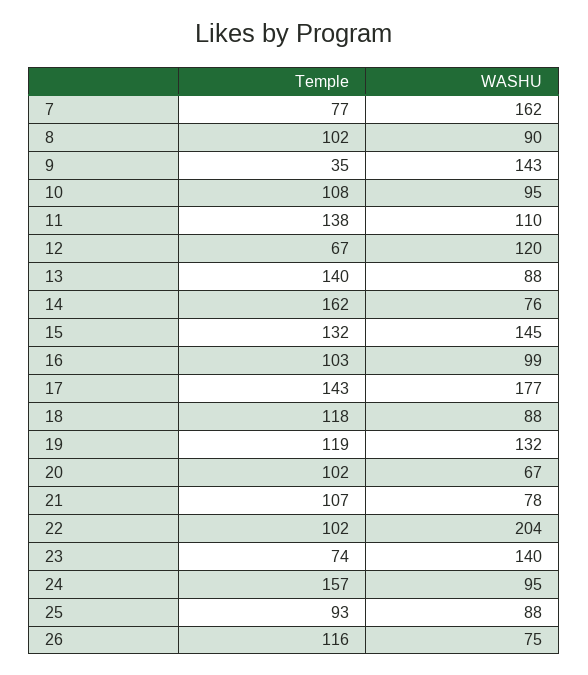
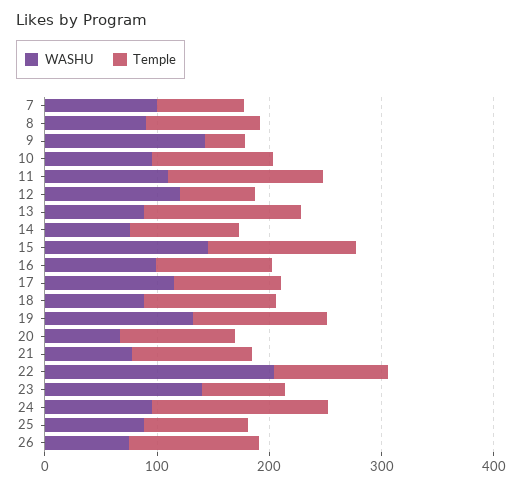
  {
    "Temple": {
      "7": 77,
      "8": 102,
      "9": 35,
      "10": 108,
      "11": 138,
      "12": 67,
      "13": 140,
-     "14": 162,
+     "14": 100,
      "15": 132,
      "16": 103,
-     "17": 143,
+     "17": 100,
      "18": 118,
      "19": 119,
      "20": 102,
      "21": 107,
      "22": 102,
      "23": 74,
      "24": 157,
      "25": 93,
      "26": 116
    },
    "WASHU": {
-     "7": 162,
+     "7": 100,
      "8": 90,
      "9": 143,
      "10": 95,
      "11": 110,
      "12": 120,
      "13": 88,
      "14": 76,
      "15": 145,
      "16": 99,
-     "17": 177,
+     "17": 120,
      "18": 88,
      "19": 132,
      "20": 67,
      "21": 78,
      "22": 204,
      "23": 140,
      "24": 95,
      "25": 88,
      "26": 75
    }
  }

